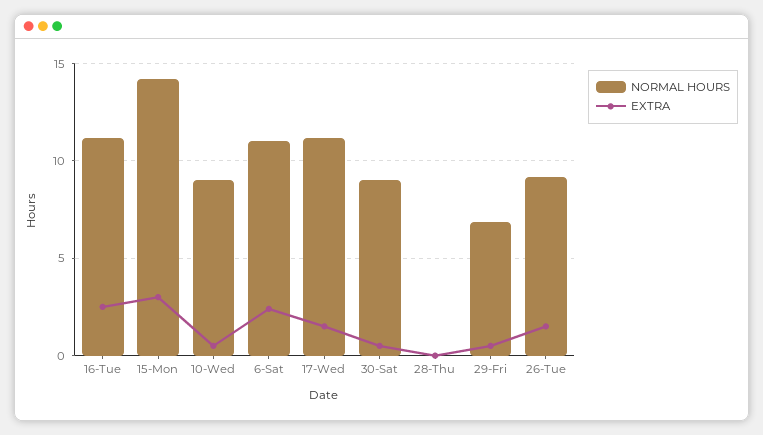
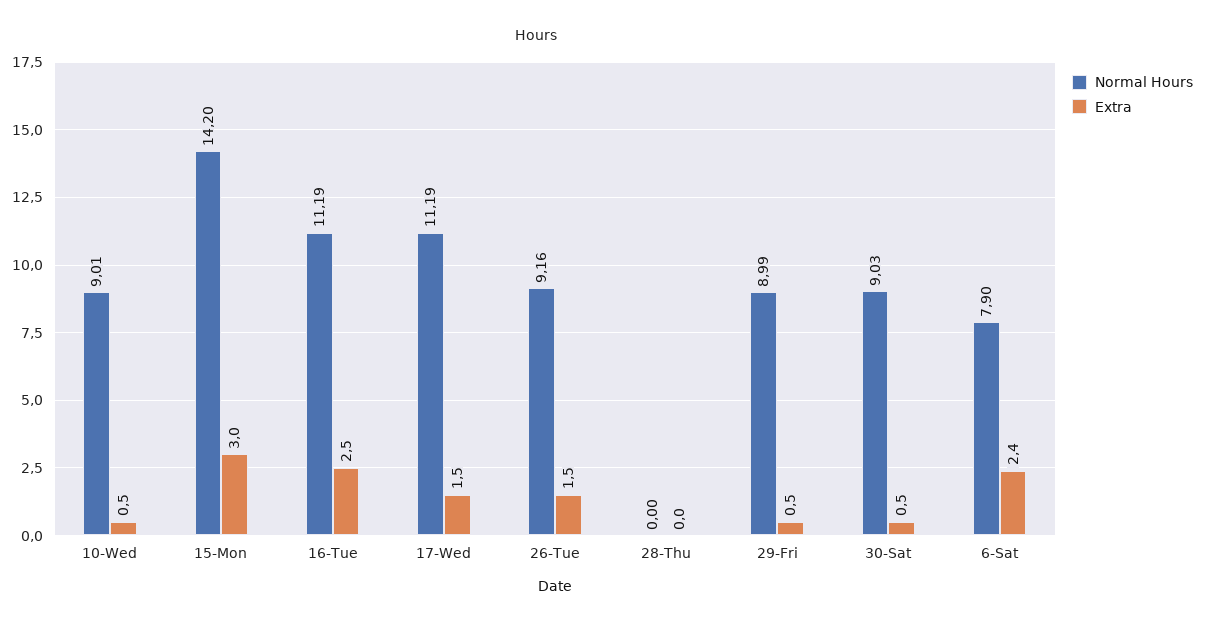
  {
    "NORMAL HOURS": {
      "16-Tue": 11.19,
      "15-Mon": 14.2,
      "10-Wed": 9.01,
-     "6-Sat": 11,
+     "6-Sat": 7.9,
      "17-Wed": 11.19,
      "30-Sat": 9.03,
      "28-Thu": 0,
-     "29-Fri": 7,
+     "29-Fri": 8.99,
      "26-Tue": 9.16
    },
    "EXTRA": {
      "16-Tue": 2.5,
      "15-Mon": 3,
      "10-Wed": 0.5,
      "6-Sat": 2.4,
      "17-Wed": 1.5,
      "30-Sat": 0.5,
      "28-Thu": 0,
      "29-Fri": 0.5,
      "26-Tue": 1.5
    }
  }

